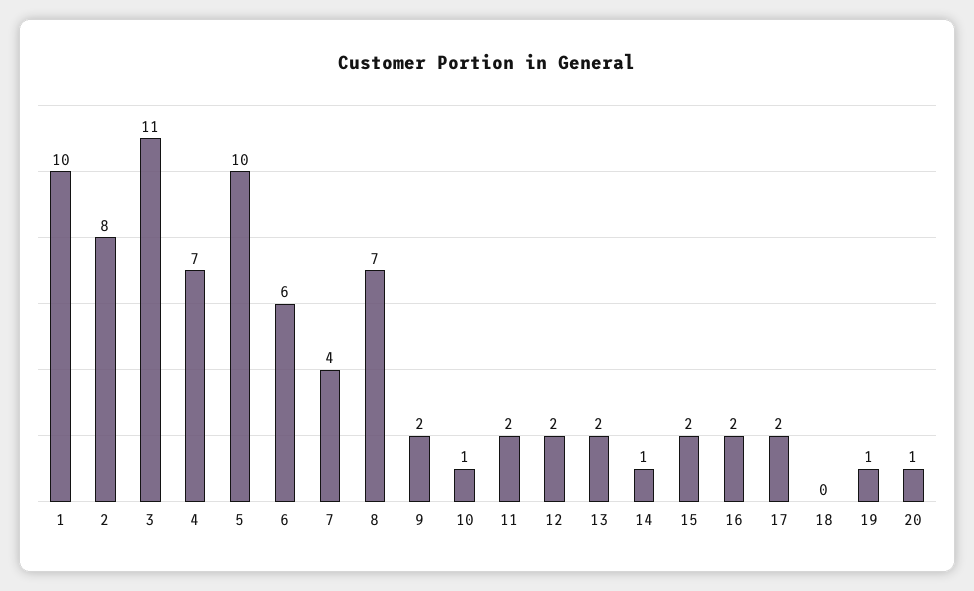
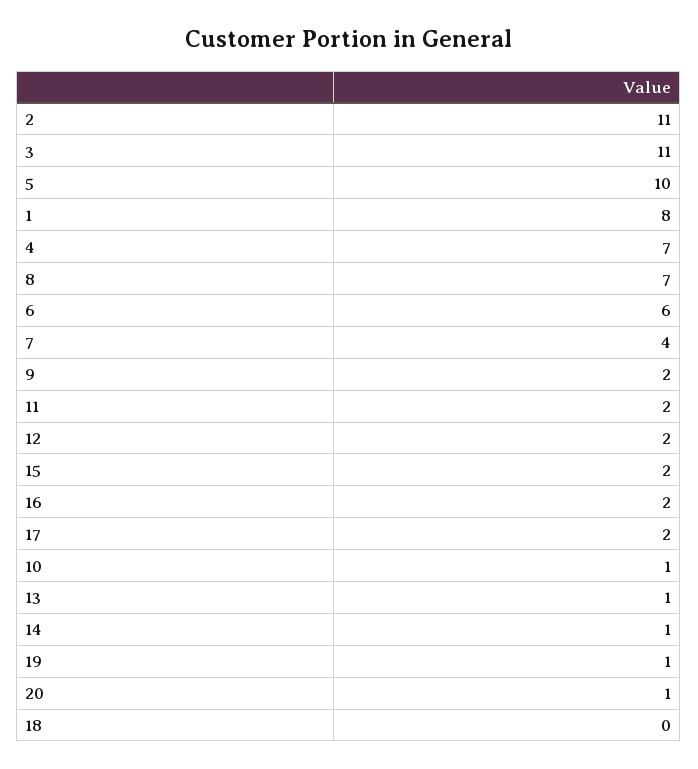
  {
-   "1": 10,
+   "1": 8,
-   "2": 8,
+   "2": 11,
    "3": 11,
    "4": 7,
    "5": 10,
    "6": 6,
    "7": 4,
    "8": 7,
    "9": 2,
    "10": 1,
    "11": 2,
    "12": 2,
-   "13": 2,
+   "13": 1,
    "14": 1,
    "15": 2,
    "16": 2,
    "17": 2,
    "18": 0,
    "19": 1,
    "20": 1
  }

